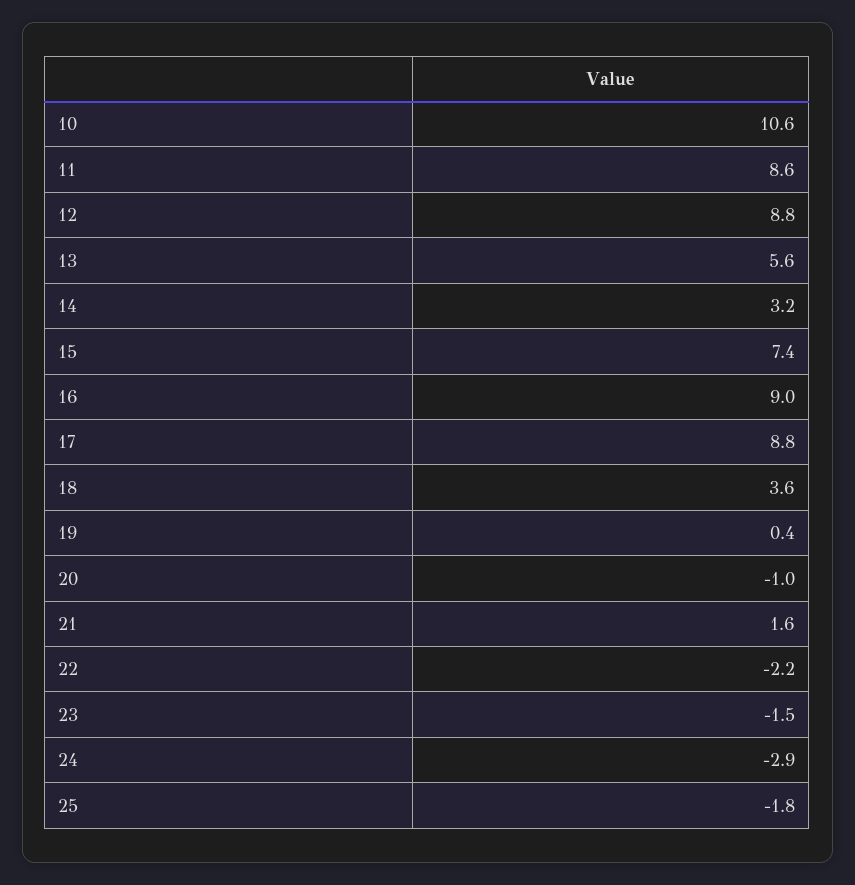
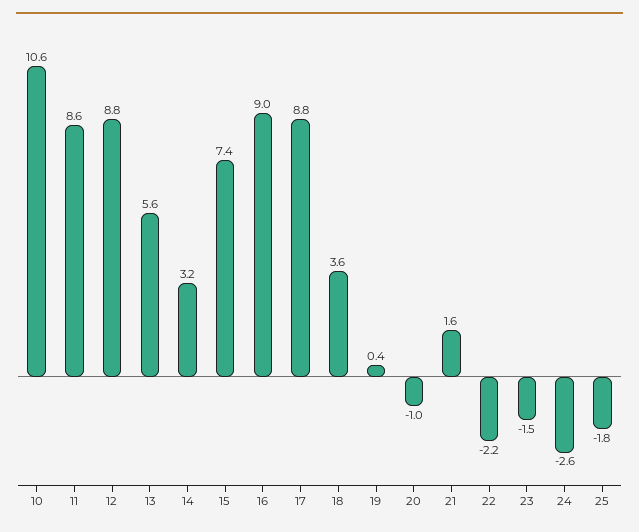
  {
    "10": 10.6,
    "11": 8.6,
    "12": 8.8,
    "13": 5.6,
    "14": 3.2,
    "15": 7.4,
    "16": 9,
    "17": 8.8,
    "18": 3.6,
    "19": 0.4,
    "20": -1,
    "21": 1.6,
    "22": -2.2,
    "23": -1.5,
-   "24": -2.9,
+   "24": -2.6,
    "25": -1.8
  }

